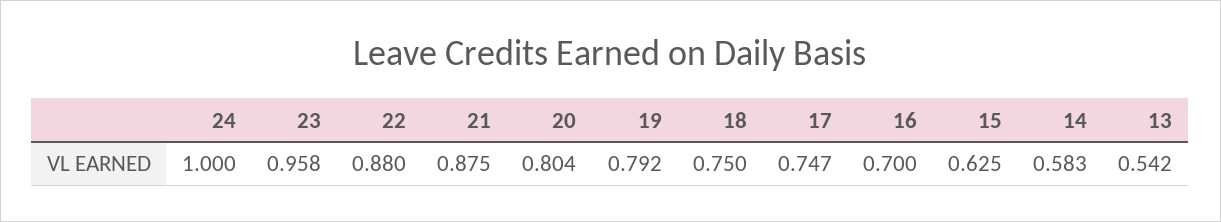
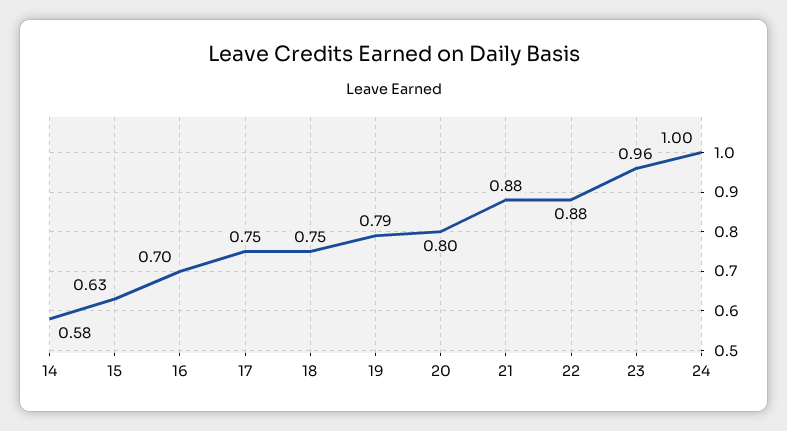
  {
    "24": 1,
    "23": 0.958,
    "22": 0.88,
    "21": 0.875,
    "20": 0.804,
    "19": 0.792,
    "18": 0.75,
    "17": 0.747,
    "16": 0.7,
    "15": 0.625,
-   "14": 0.583,
+   "14": 0.583
-   "13": 0.542
  }

